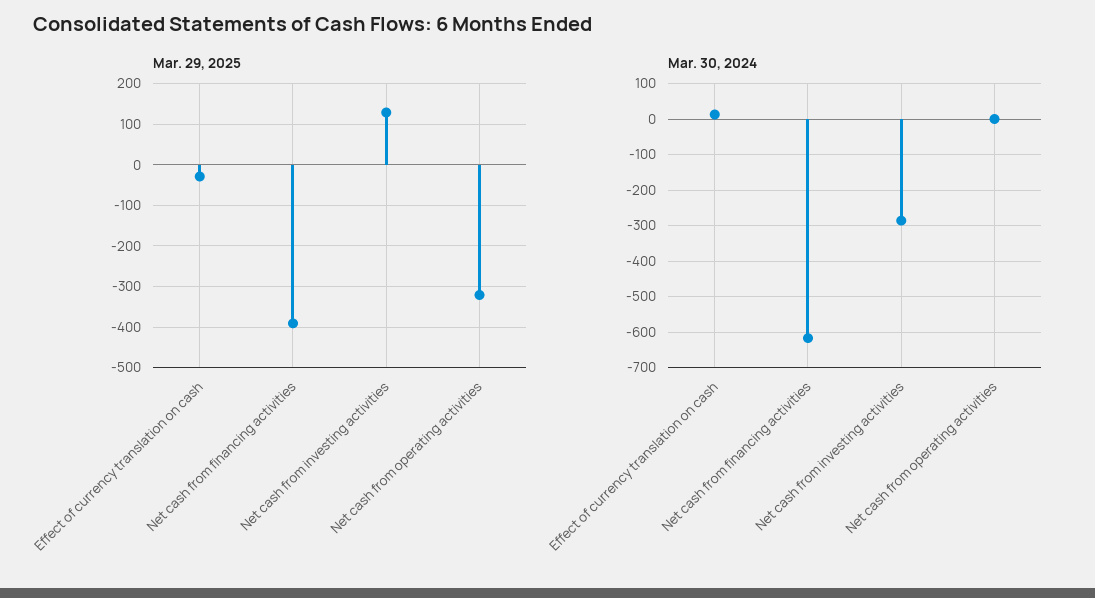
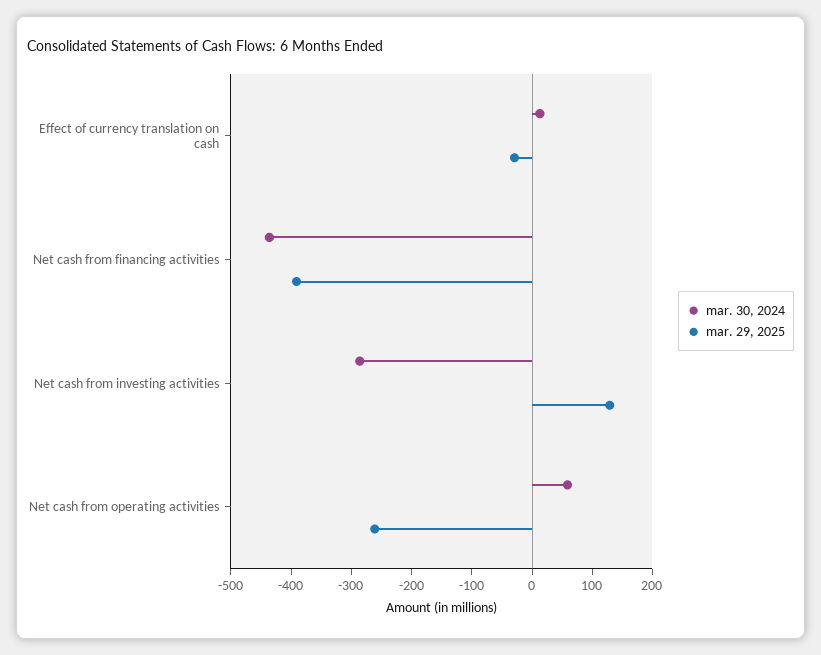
  {
    "Mar. 29, 2025": {
      "Effect of currency translation on cash": -20,
      "Net cash from financing activities": -400,
      "Net cash from investing activities": 120,
-     "Net cash from operating activities": -320
+     "Net cash from operating activities": -260
    },
    "Mar. 30, 2024": {
      "Effect of currency translation on cash": 20,
-     "Net cash from financing activities": -620,
+     "Net cash from financing activities": -440,
      "Net cash from investing activities": -280,
-     "Net cash from operating activities": 0
+     "Net cash from operating activities": 60
    }
  }

